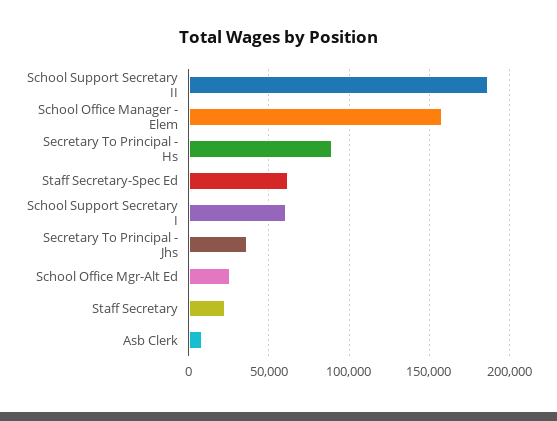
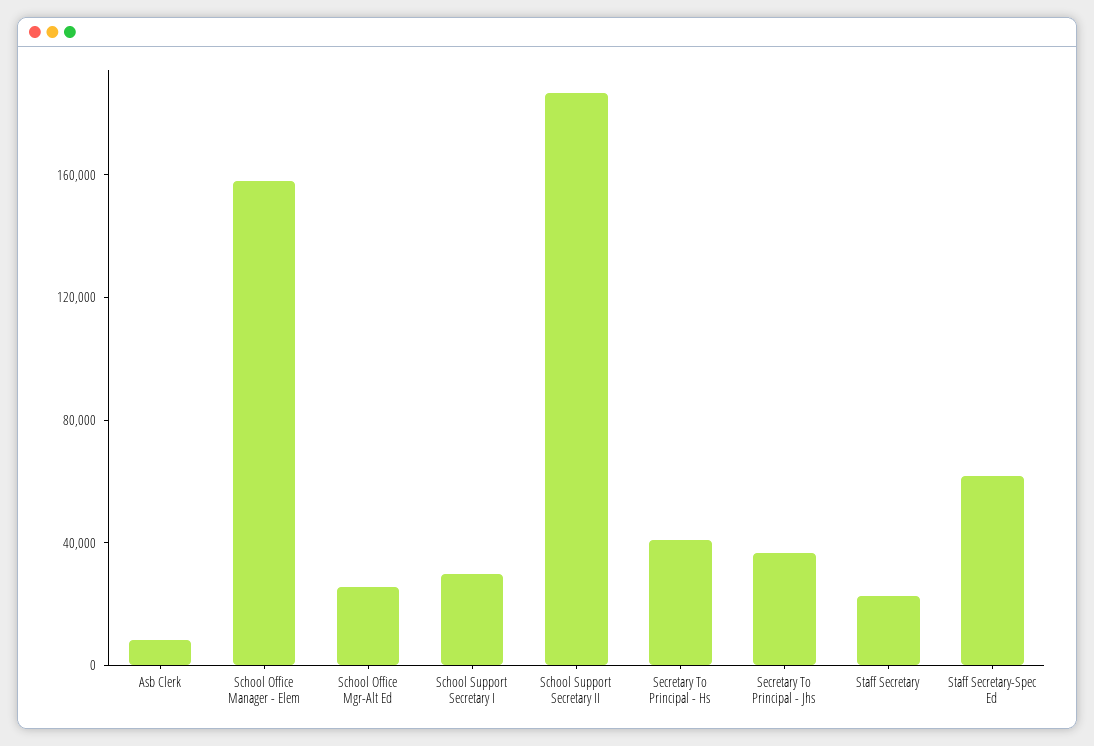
  {
    "School Support Secretary II": 185000,
    "School Office Manager - Elem": 160000,
-   "Secretary To Principal - Hs": 90000,
+   "Secretary To Principal - Hs": 40000,
    "Staff Secretary-Spec Ed": 60000,
-   "School Support Secretary I": 60000,
+   "School Support Secretary I": 30000,
    "Secretary To Principal - Jhs": 35000,
    "School Office Mgr-Alt Ed": 25000,
    "Staff Secretary": 25000,
    "Asb Clerk": 10000
  }

